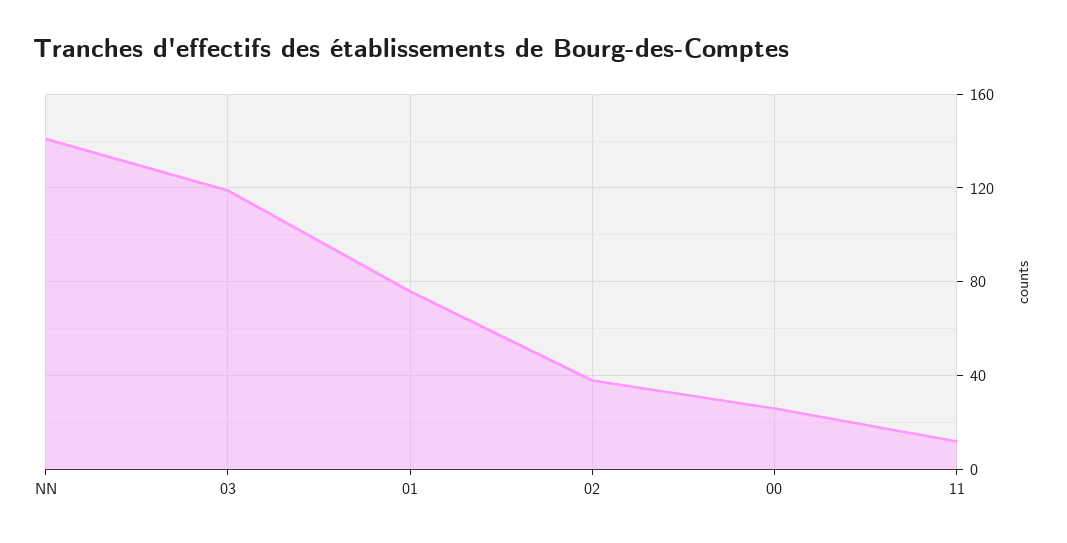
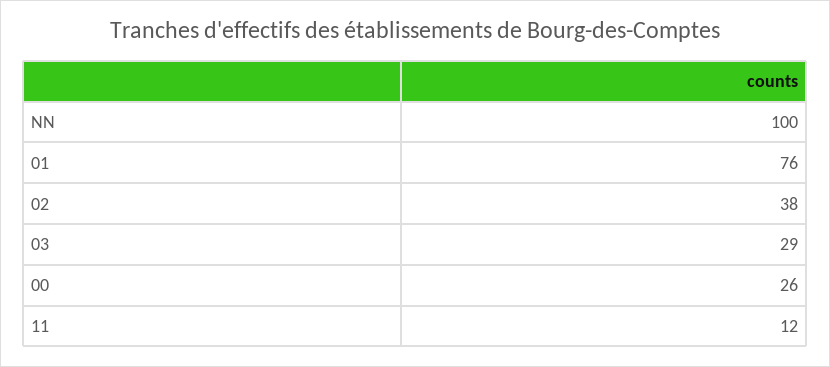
  {
-   "NN": 140,
+   "NN": 100,
-   "03": 120,
+   "03": 29,
    "01": 76,
    "02": 38,
    "00": 26,
    "11": 12
  }

